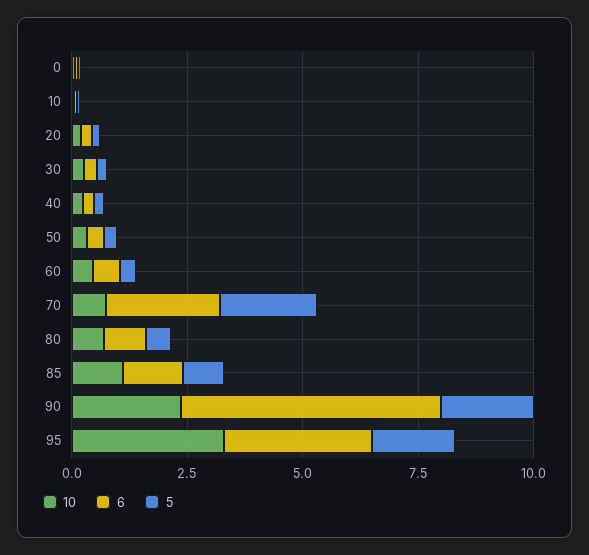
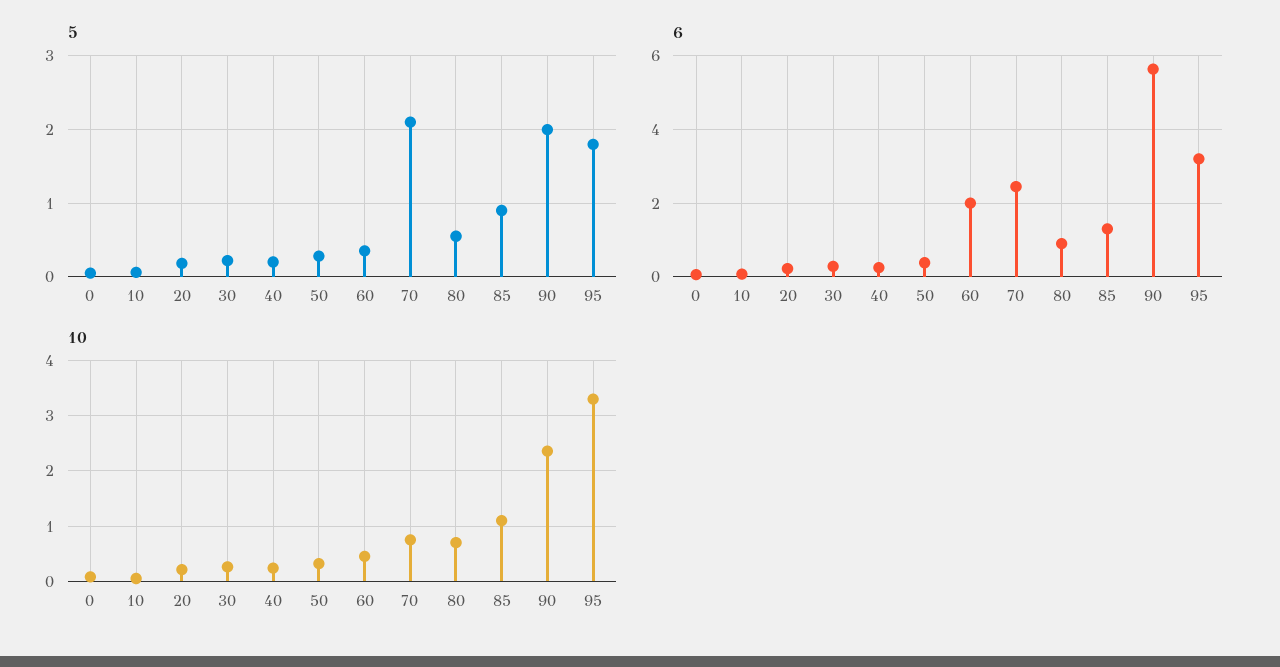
  {
    "10": {
      "0": 0,
      "10": 0,
      "20": 0.2,
      "30": 0.2,
      "40": 0.2,
      "50": 0.4,
      "60": 0.4,
      "70": 0.8,
      "80": 0.8,
      "85": 1.2,
      "90": 2.4,
      "95": 3.4
    },
    "6": {
      "0": 0,
      "10": 0,
      "20": 0.2,
      "30": 0.2,
      "40": 0.2,
      "50": 0.4,
-     "60": 0.5,
+     "60": 2,
      "70": 2.4,
      "80": 1,
      "85": 1.4,
      "90": 5.6,
      "95": 3.2
    },
    "5": {
      "0": 0.1,
      "10": 0.1,
      "20": 0.2,
      "30": 0.2,
      "40": 0.2,
      "50": 0.3,
      "60": 0.4,
      "70": 2.1,
      "80": 0.6,
      "85": 0.9,
      "90": 2,
      "95": 1.8
    }
  }

